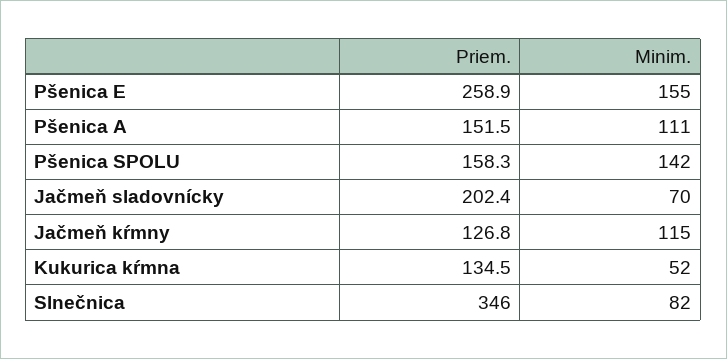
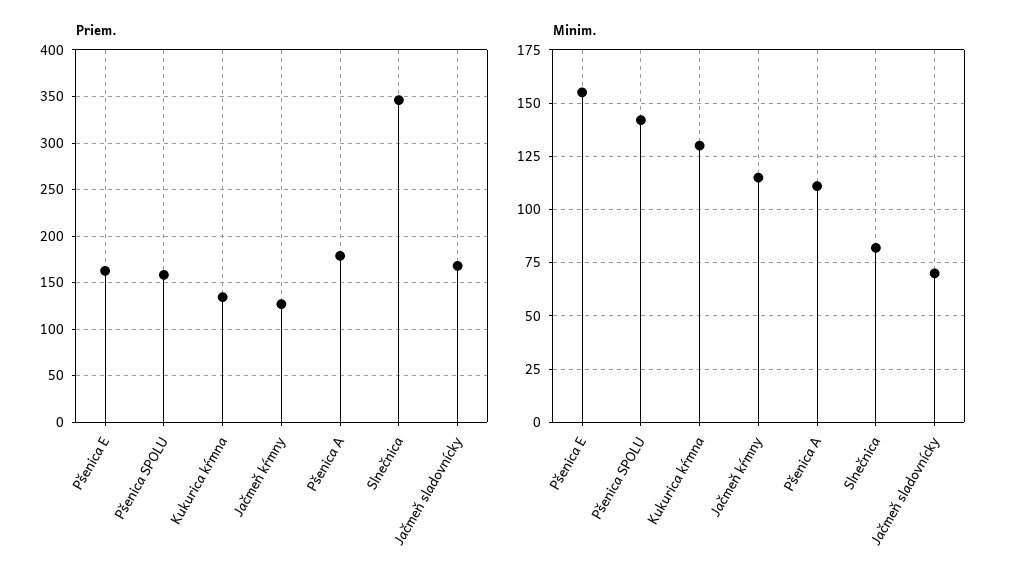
  {
    "Priem.": {
-     "Pšenica E": 258.9,
+     "Pšenica E": 160,
-     "Pšenica A": 151.5,
+     "Pšenica A": 180,
      "Pšenica SPOLU": 158.3,
-     "Jačmeň sladovnícky": 202.4,
+     "Jačmeň sladovnícky": 170,
      "Jačmeň kŕmny": 126.8,
      "Kukurica kŕmna": 134.5,
      "Slnečnica": 346
    },
    "Minim.": {
      "Pšenica E": 155,
      "Pšenica A": 111,
      "Pšenica SPOLU": 142,
      "Jačmeň sladovnícky": 70,
      "Jačmeň kŕmny": 115,
-     "Kukurica kŕmna": 52,
+     "Kukurica kŕmna": 130,
      "Slnečnica": 82
    }
  }

